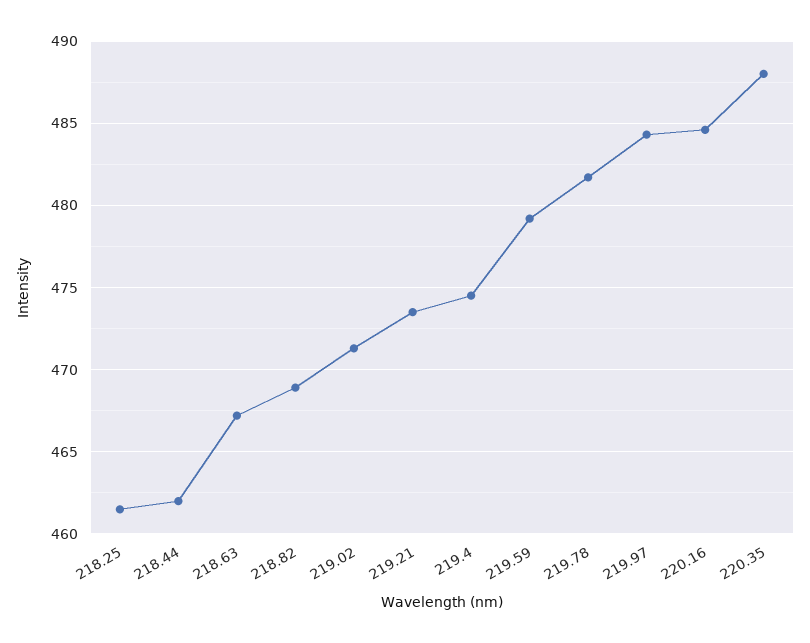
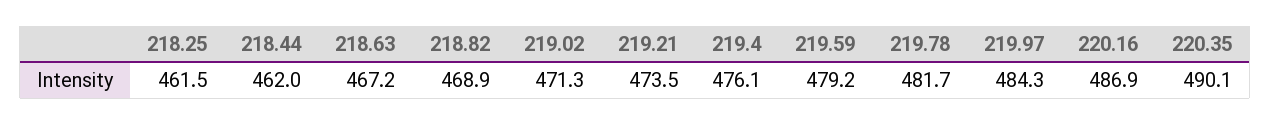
  {
    "218.25": 461.5,
    "218.44": 462,
    "218.63": 467.2,
    "218.82": 468.9,
    "219.02": 471.3,
    "219.21": 473.5,
-   "219.4": 474.5,
+   "219.4": 476.1,
    "219.59": 479.2,
    "219.78": 481.7,
    "219.97": 484.3,
-   "220.16": 484.5,
+   "220.16": 486.9,
-   "220.35": 488
+   "220.35": 490.1
  }

